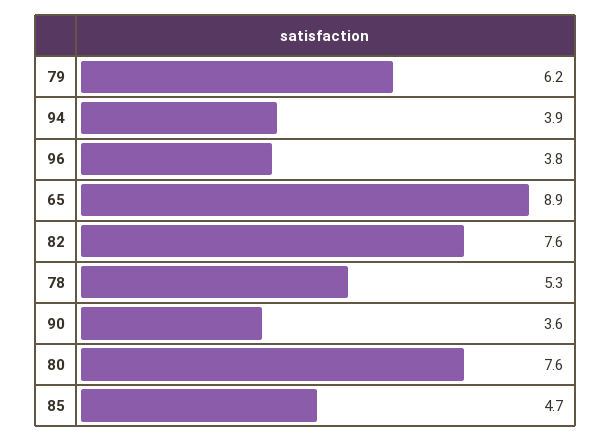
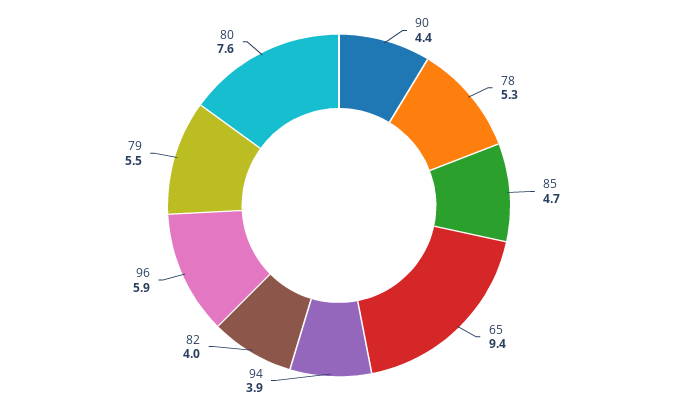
  {
-   "79": 6.2,
+   "79": 5.5,
    "94": 3.9,
-   "96": 3.8,
+   "96": 5.9,
-   "65": 8.9,
+   "65": 9.4,
-   "82": 7.6,
+   "82": 4,
    "78": 5.3,
-   "90": 3.6,
+   "90": 4.4,
    "80": 7.6,
    "85": 4.7
  }

